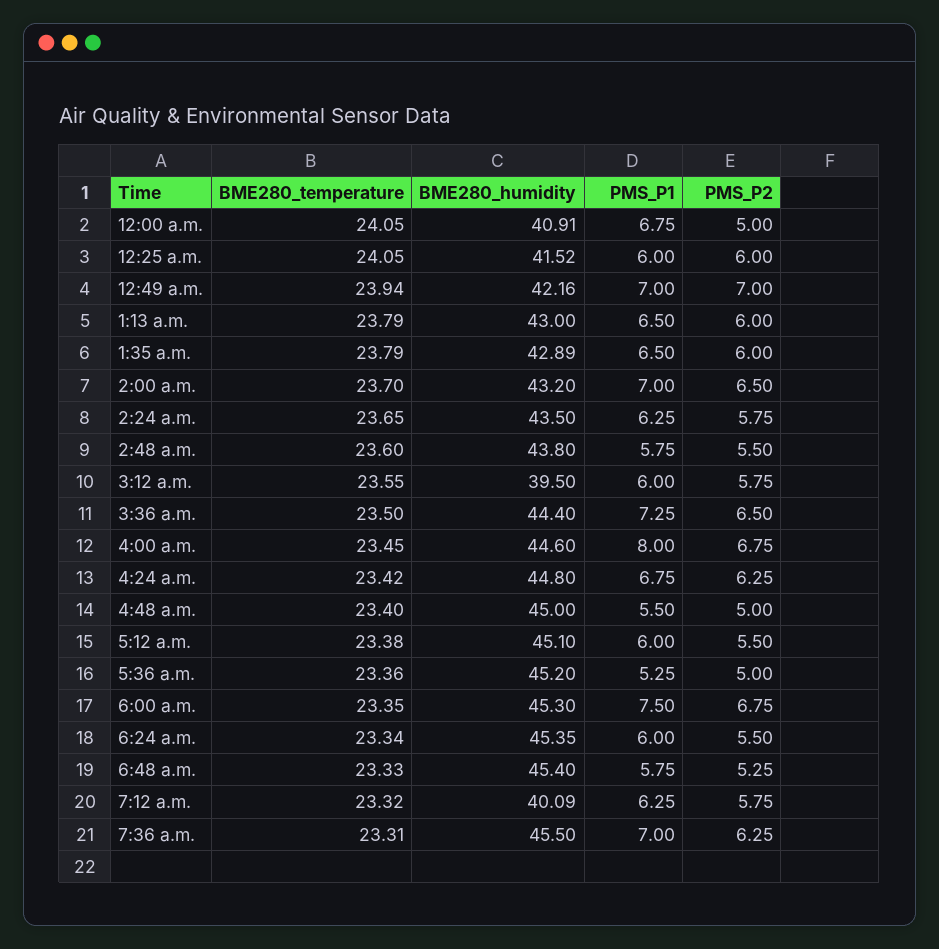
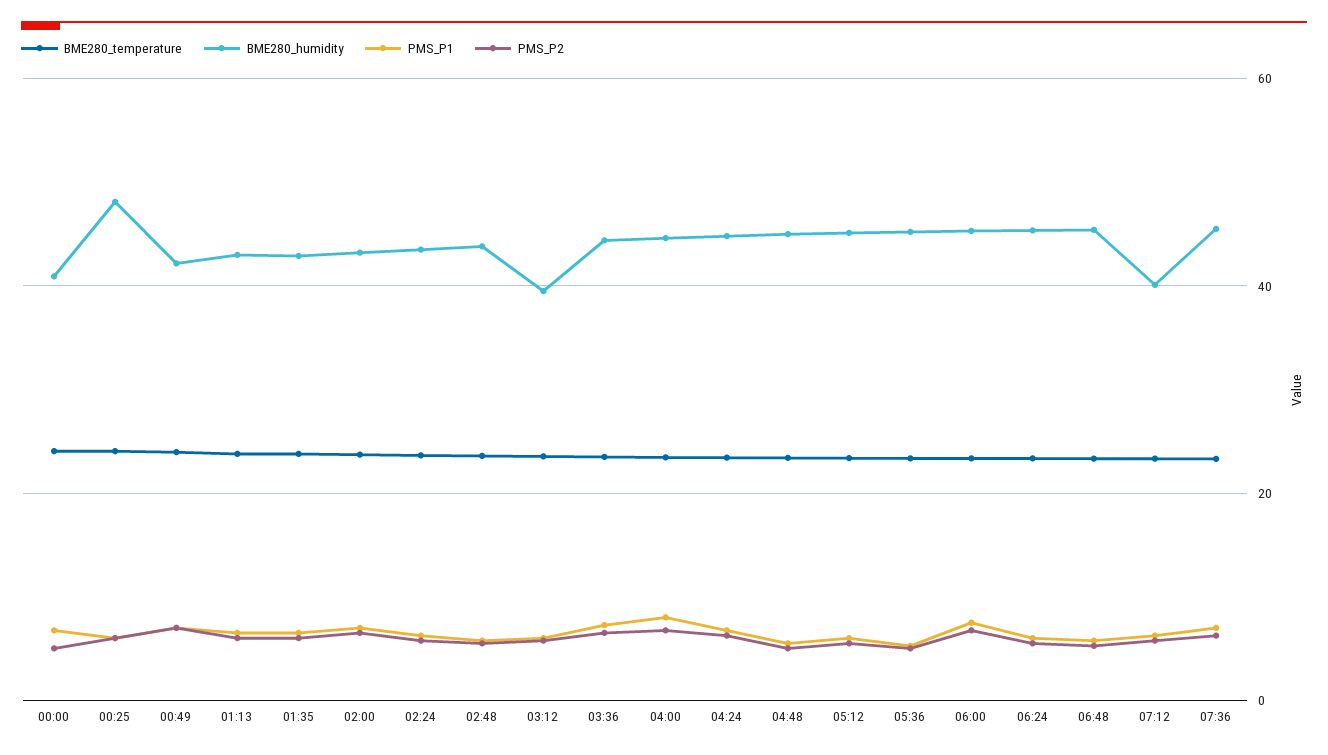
  {
    "BME280_temperature": {
      "12:00 a.m.": 24.05,
      "12:25 a.m.": 24.05,
      "12:49 a.m.": 23.94,
      "1:13 a.m.": 23.79,
      "1:35 a.m.": 23.79,
      "2:00 a.m.": 23.7,
      "2:24 a.m.": 23.65,
      "2:48 a.m.": 23.6,
      "3:12 a.m.": 23.55,
      "3:36 a.m.": 23.5,
      "4:00 a.m.": 23.45,
      "4:24 a.m.": 23.42,
      "4:48 a.m.": 23.4,
      "5:12 a.m.": 23.38,
      "5:36 a.m.": 23.36,
      "6:00 a.m.": 23.35,
      "6:24 a.m.": 23.34,
      "6:48 a.m.": 23.33,
      "7:12 a.m.": 23.32,
      "7:36 a.m.": 23.31
    },
    "BME280_humidity": {
      "12:00 a.m.": 40.91,
-     "12:25 a.m.": 41.52,
+     "12:25 a.m.": 48,
      "12:49 a.m.": 42.16,
      "1:13 a.m.": 43,
      "1:35 a.m.": 42.89,
      "2:00 a.m.": 43.2,
      "2:24 a.m.": 43.5,
      "2:48 a.m.": 43.8,
      "3:12 a.m.": 39.5,
      "3:36 a.m.": 44.4,
      "4:00 a.m.": 44.6,
      "4:24 a.m.": 44.8,
      "4:48 a.m.": 45,
      "5:12 a.m.": 45.1,
      "5:36 a.m.": 45.2,
      "6:00 a.m.": 45.3,
      "6:24 a.m.": 45.35,
      "6:48 a.m.": 45.4,
      "7:12 a.m.": 40.09,
      "7:36 a.m.": 45.5
    },
    "PMS_P1": {
      "12:00 a.m.": 6.75,
      "12:25 a.m.": 6,
      "12:49 a.m.": 7,
      "1:13 a.m.": 6.5,
      "1:35 a.m.": 6.5,
      "2:00 a.m.": 7,
      "2:24 a.m.": 6.25,
      "2:48 a.m.": 5.75,
      "3:12 a.m.": 6,
      "3:36 a.m.": 7.25,
      "4:00 a.m.": 8,
      "4:24 a.m.": 6.75,
      "4:48 a.m.": 5.5,
      "5:12 a.m.": 6,
      "5:36 a.m.": 5.25,
      "6:00 a.m.": 7.5,
      "6:24 a.m.": 6,
      "6:48 a.m.": 5.75,
      "7:12 a.m.": 6.25,
      "7:36 a.m.": 7
    },
    "PMS_P2": {
      "12:00 a.m.": 5,
      "12:25 a.m.": 6,
      "12:49 a.m.": 7,
      "1:13 a.m.": 6,
      "1:35 a.m.": 6,
      "2:00 a.m.": 6.5,
      "2:24 a.m.": 5.75,
      "2:48 a.m.": 5.5,
      "3:12 a.m.": 5.75,
      "3:36 a.m.": 6.5,
      "4:00 a.m.": 6.75,
      "4:24 a.m.": 6.25,
      "4:48 a.m.": 5,
      "5:12 a.m.": 5.5,
      "5:36 a.m.": 5,
      "6:00 a.m.": 6.75,
      "6:24 a.m.": 5.5,
      "6:48 a.m.": 5.25,
      "7:12 a.m.": 5.75,
      "7:36 a.m.": 6.25
    }
  }

